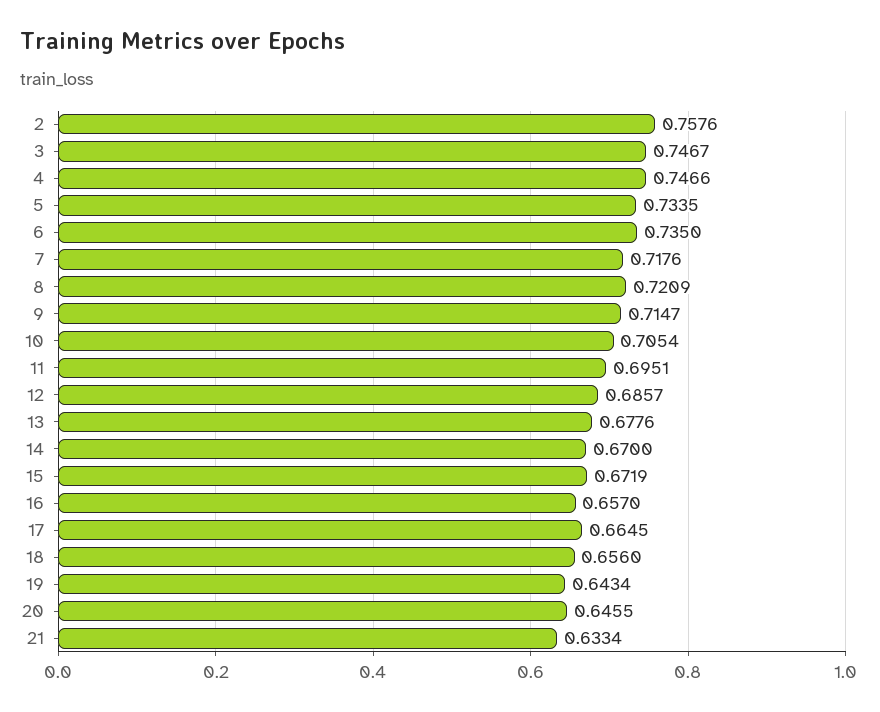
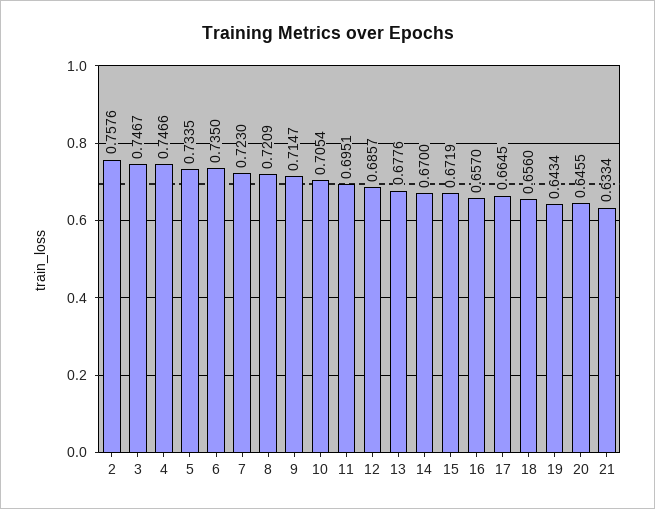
  {
    "2": 0.7576,
    "3": 0.7467,
    "4": 0.7466,
    "5": 0.7335,
    "6": 0.735,
-   "7": 0.7176,
+   "7": 0.723,
    "8": 0.7209,
    "9": 0.7147,
    "10": 0.7054,
    "11": 0.6951,
    "12": 0.6857,
    "13": 0.6776,
    "14": 0.67,
    "15": 0.6719,
    "16": 0.657,
    "17": 0.6645,
    "18": 0.656,
    "19": 0.6434,
    "20": 0.6455,
    "21": 0.6334
  }

